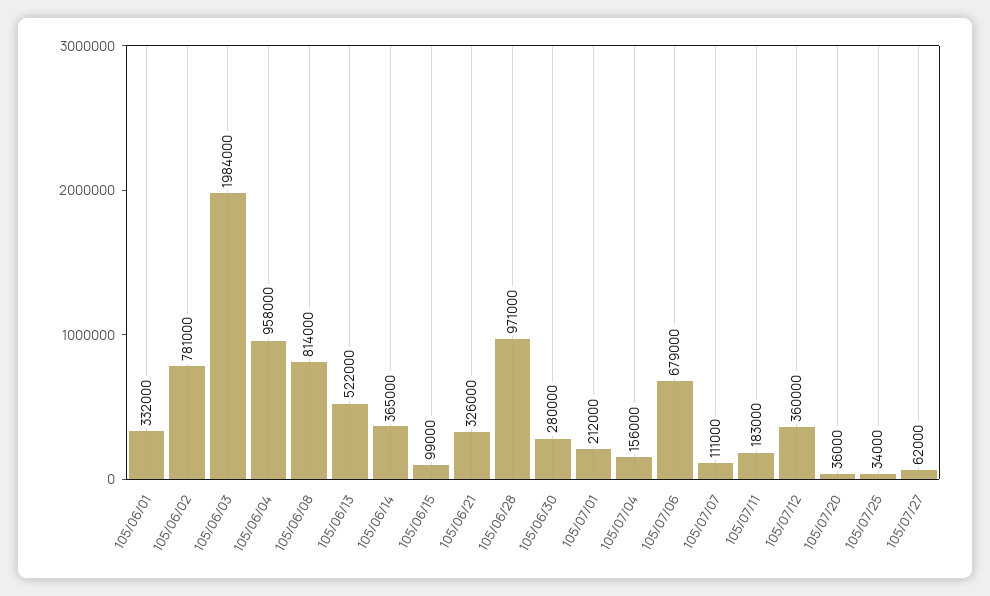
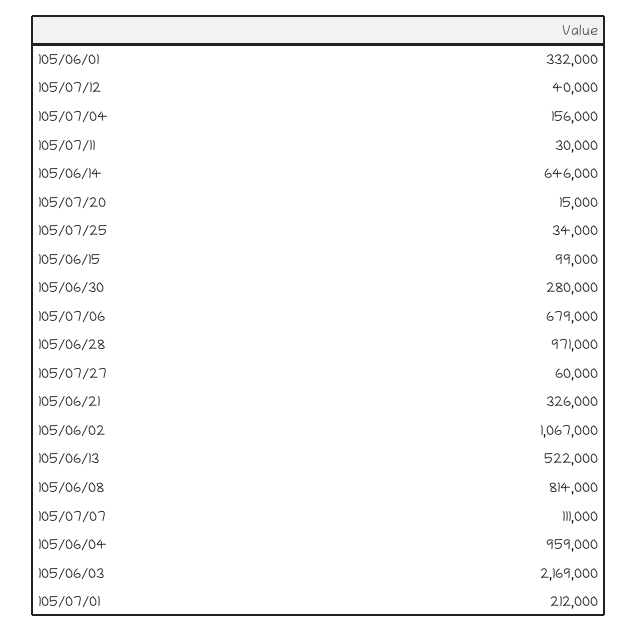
  {
    "105/06/01": 332000,
-   "105/06/02": 781000,
+   "105/06/02": 1067000,
-   "105/06/03": 1984000,
+   "105/06/03": 2169000,
-   "105/06/04": 958000,
+   "105/06/04": 959000,
    "105/06/08": 814000,
    "105/06/13": 522000,
-   "105/06/14": 365000,
+   "105/06/14": 646000,
    "105/06/15": 99000,
    "105/06/21": 326000,
    "105/06/28": 971000,
    "105/06/30": 280000,
    "105/07/01": 212000,
    "105/07/04": 156000,
    "105/07/06": 679000,
    "105/07/07": 111000,
-   "105/07/11": 183000,
+   "105/07/11": 30000,
-   "105/07/12": 360000,
+   "105/07/12": 40000,
-   "105/07/20": 36000,
+   "105/07/20": 15000,
    "105/07/25": 34000,
-   "105/07/27": 62000
+   "105/07/27": 60000
  }

